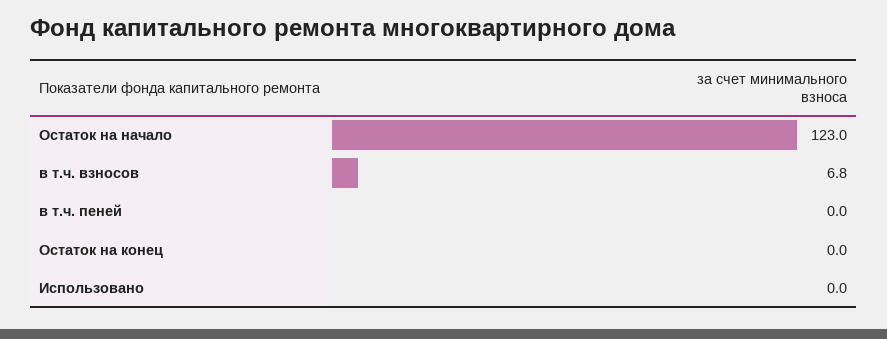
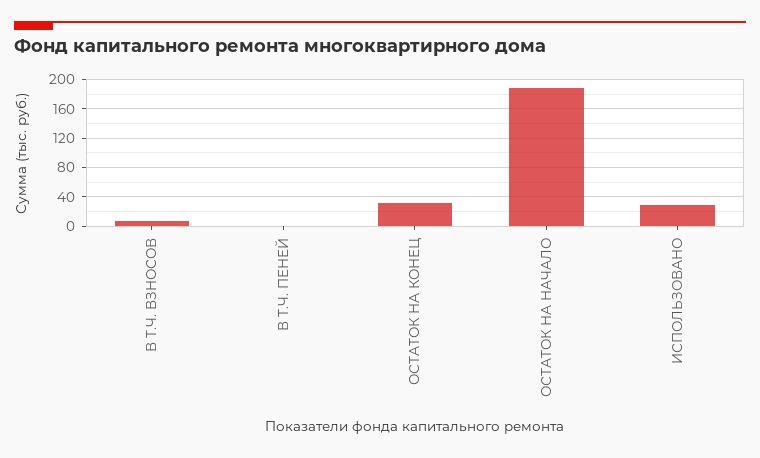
  {
-   "Остаток на начало": 123,
+   "Остаток на начало": 190,
    "в т.ч. взносов": 6.8,
    "в т.ч. пеней": 0,
-   "Остаток на конец": 0,
+   "Остаток на конец": 30,
-   "Использовано": 0
+   "Использовано": 30
  }

